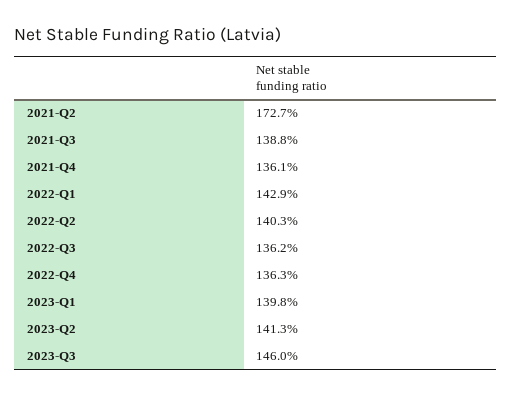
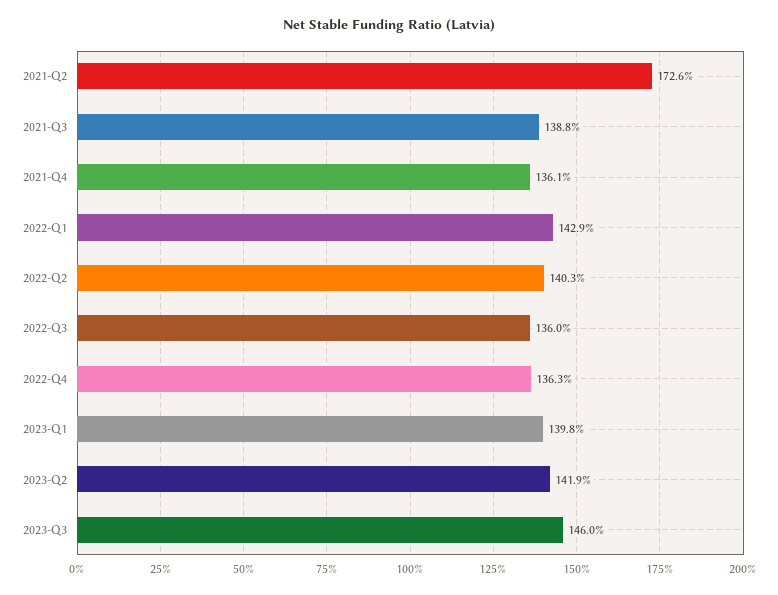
  {
-   "2021-Q2": 172.7,
+   "2021-Q2": 172.6,
    "2021-Q3": 138.8,
    "2021-Q4": 136.1,
    "2022-Q1": 142.9,
    "2022-Q2": 140.3,
-   "2022-Q3": 136.2,
+   "2022-Q3": 136,
    "2022-Q4": 136.3,
    "2023-Q1": 139.8,
-   "2023-Q2": 141.3,
+   "2023-Q2": 141.9,
    "2023-Q3": 146
  }

